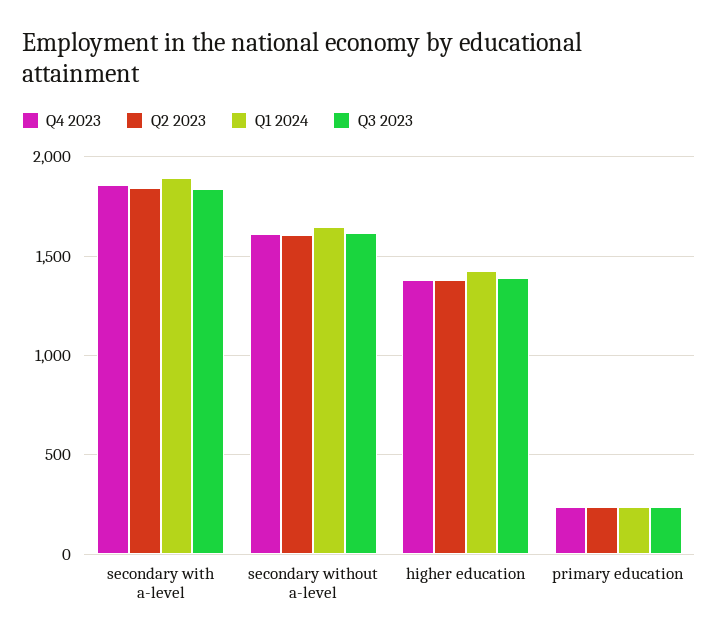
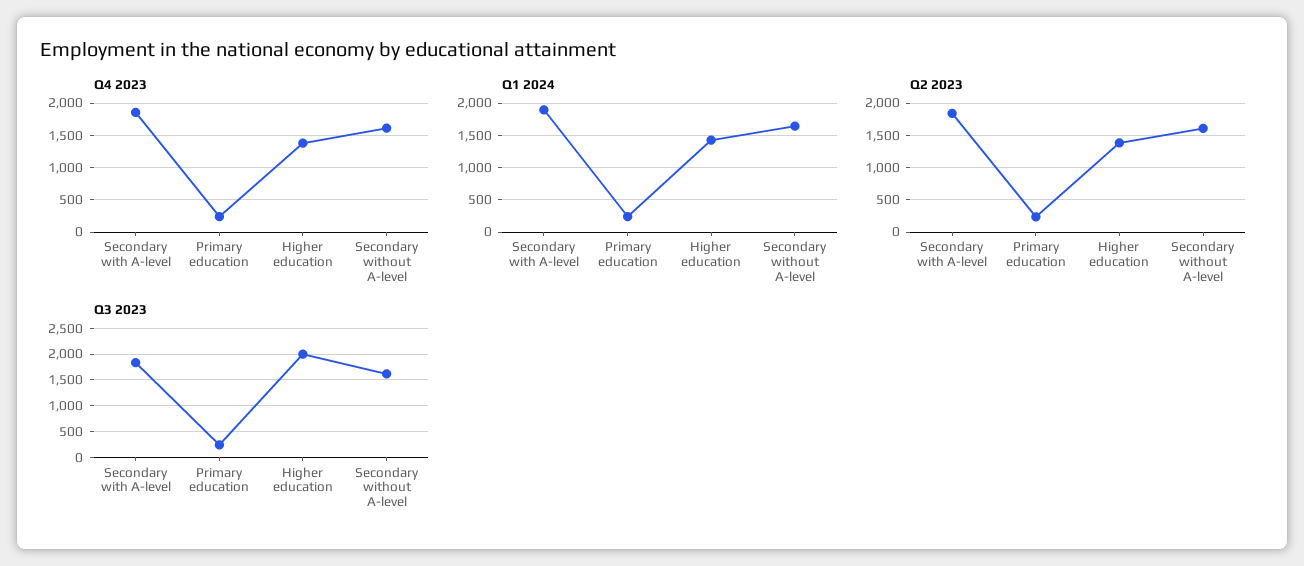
  {
    "Q4 2023": {
      "secondary with a-level": 1850,
      "secondary without a-level": 1600,
      "higher education": 1400,
      "primary education": 250
    },
    "Q2 2023": {
      "secondary with a-level": 1850,
      "secondary without a-level": 1600,
      "higher education": 1400,
      "primary education": 250
    },
    "Q1 2024": {
      "secondary with a-level": 1900,
      "secondary without a-level": 1650,
      "higher education": 1450,
      "primary education": 250
    },
    "Q3 2023": {
      "secondary with a-level": 1850,
      "secondary without a-level": 1600,
-     "higher education": 1400,
+     "higher education": 2000,
      "primary education": 250
    }
  }

